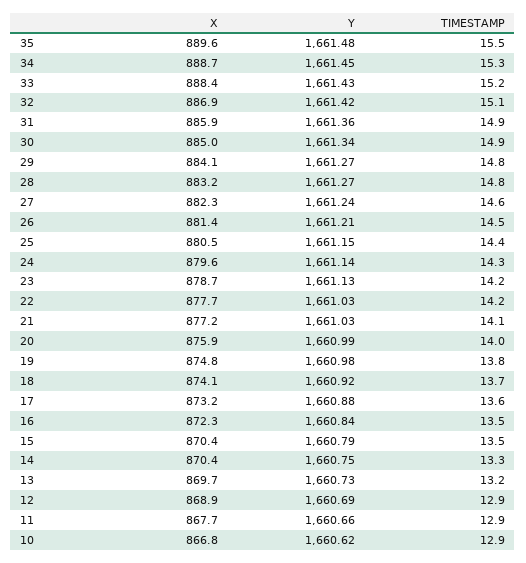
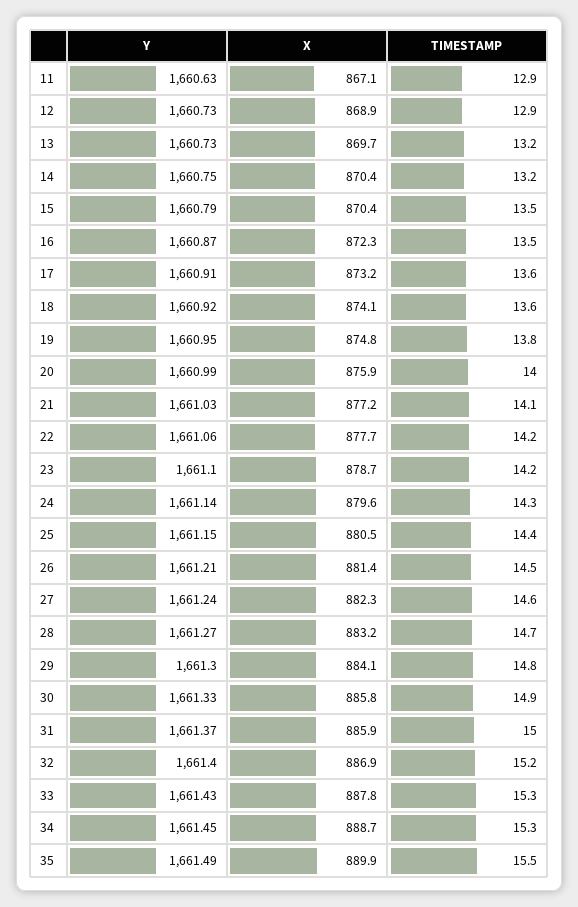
  {
    "X": {
-     "35": 889.6,
+     "35": 889.9,
      "34": 888.7,
-     "33": 888.4,
+     "33": 887.8,
      "32": 886.9,
      "31": 885.9,
-     "30": 885,
+     "30": 885.8,
      "29": 884.1,
      "28": 883.2,
      "27": 882.3,
      "26": 881.4,
      "25": 880.5,
      "24": 879.6,
      "23": 878.7,
      "22": 877.7,
      "21": 877.2,
      "20": 875.9,
      "19": 874.8,
      "18": 874.1,
      "17": 873.2,
      "16": 872.3,
      "15": 870.4,
      "14": 870.4,
      "13": 869.7,
      "12": 868.9,
-     "11": 867.7,
+     "11": 867.1
-     "10": 866.8
    },
    "Y": {
-     "35": 1661.48,
+     "35": 1661.49,
      "34": 1661.45,
      "33": 1661.43,
-     "32": 1661.42,
+     "32": 1661.4,
-     "31": 1661.36,
+     "31": 1661.37,
-     "30": 1661.34,
+     "30": 1661.33,
-     "29": 1661.27,
+     "29": 1661.3,
      "28": 1661.27,
      "27": 1661.24,
      "26": 1661.21,
      "25": 1661.15,
      "24": 1661.14,
-     "23": 1661.13,
+     "23": 1661.1,
-     "22": 1661.03,
+     "22": 1661.06,
      "21": 1661.03,
      "20": 1660.99,
-     "19": 1660.98,
+     "19": 1660.95,
      "18": 1660.92,
-     "17": 1660.88,
+     "17": 1660.91,
-     "16": 1660.84,
+     "16": 1660.87,
      "15": 1660.79,
      "14": 1660.75,
      "13": 1660.73,
-     "12": 1660.69,
+     "12": 1660.73,
-     "11": 1660.66,
+     "11": 1660.63
-     "10": 1660.62
    },
    "TIMESTAMP": {
      "35": 15.5,
      "34": 15.3,
-     "33": 15.2,
+     "33": 15.3,
-     "32": 15.1,
+     "32": 15.2,
-     "31": 14.9,
+     "31": 15,
      "30": 14.9,
      "29": 14.8,
-     "28": 14.8,
+     "28": 14.7,
      "27": 14.6,
      "26": 14.5,
      "25": 14.4,
      "24": 14.3,
      "23": 14.2,
      "22": 14.2,
      "21": 14.1,
      "20": 14,
      "19": 13.8,
-     "18": 13.7,
+     "18": 13.6,
      "17": 13.6,
      "16": 13.5,
      "15": 13.5,
-     "14": 13.3,
+     "14": 13.2,
      "13": 13.2,
      "12": 12.9,
-     "11": 12.9,
+     "11": 12.9
-     "10": 12.9
    }
  }

